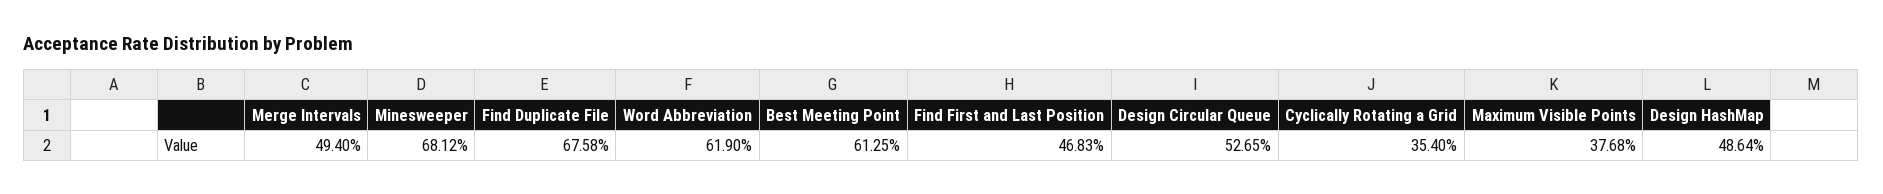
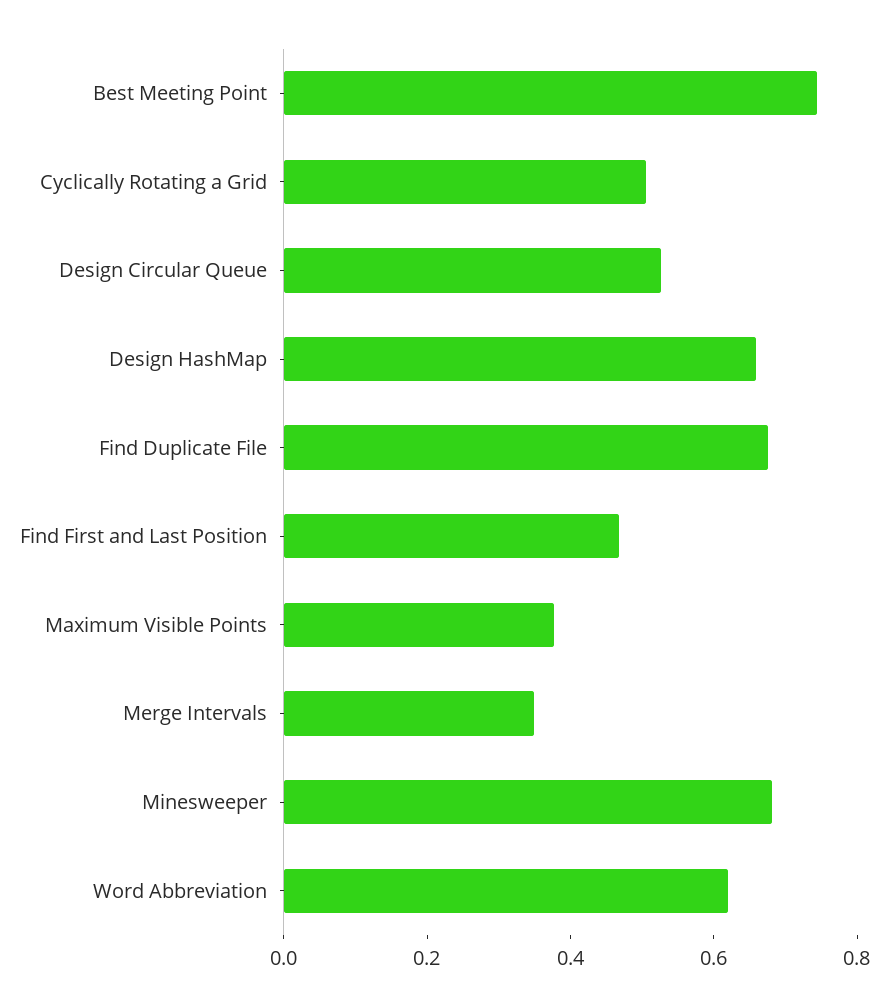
  {
-   "Merge Intervals": 0.494,
+   "Merge Intervals": 0.35,
    "Minesweeper": 0.6812,
    "Find Duplicate File": 0.6758,
    "Word Abbreviation": 0.619,
-   "Best Meeting Point": 0.6125,
+   "Best Meeting Point": 0.75,
    "Find First and Last Position": 0.4683,
    "Design Circular Queue": 0.5265,
-   "Cyclically Rotating a Grid": 0.354,
+   "Cyclically Rotating a Grid": 0.5,
    "Maximum Visible Points": 0.3768,
-   "Design HashMap": 0.4864
+   "Design HashMap": 0.65
  }

